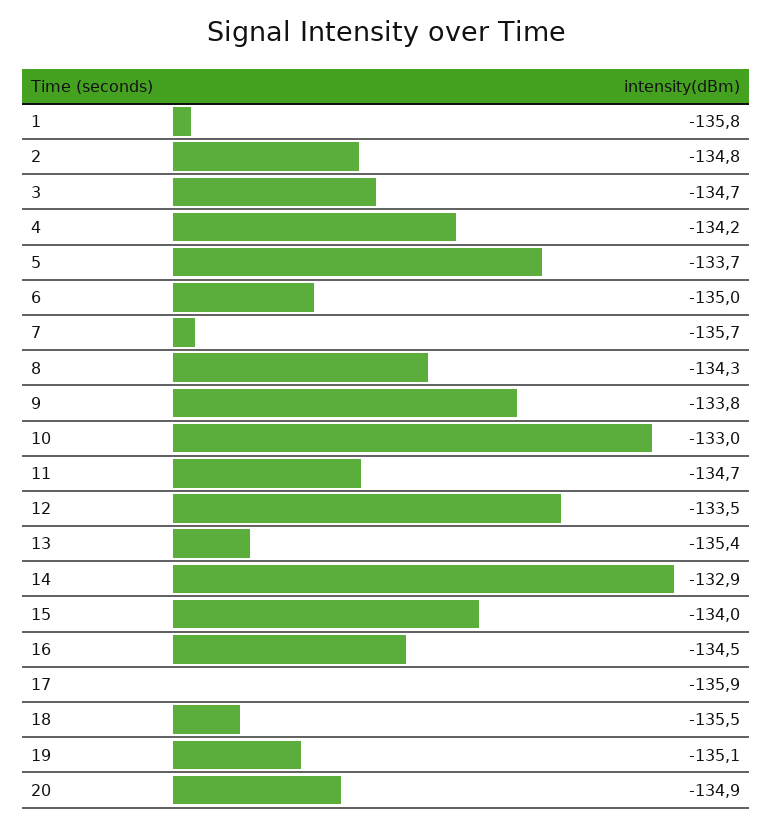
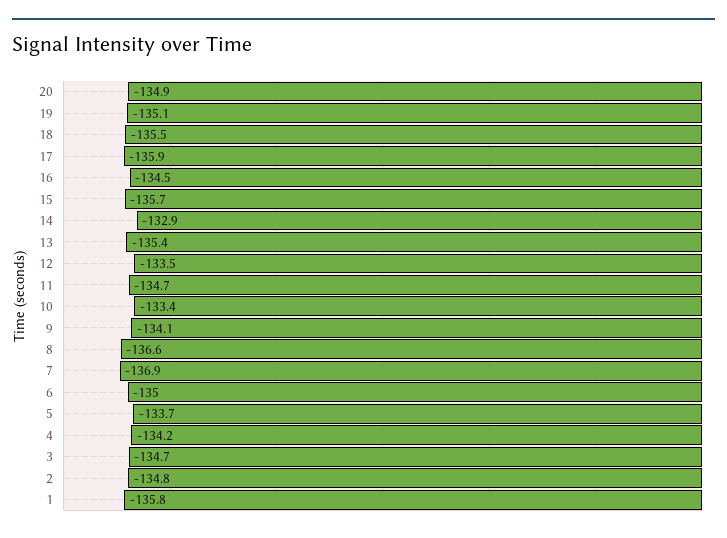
  {
    "1": -135.8,
    "2": -134.8,
    "3": -134.7,
    "4": -134.2,
    "5": -133.7,
    "6": -135,
-   "7": -135.7,
+   "7": -136.9,
-   "8": -134.3,
+   "8": -136.6,
-   "9": -133.8,
+   "9": -134.1,
-   "10": -133,
+   "10": -133.4,
    "11": -134.7,
    "12": -133.5,
    "13": -135.4,
    "14": -132.9,
-   "15": -134,
+   "15": -135.7,
    "16": -134.5,
    "17": -135.9,
    "18": -135.5,
    "19": -135.1,
    "20": -134.9
  }

